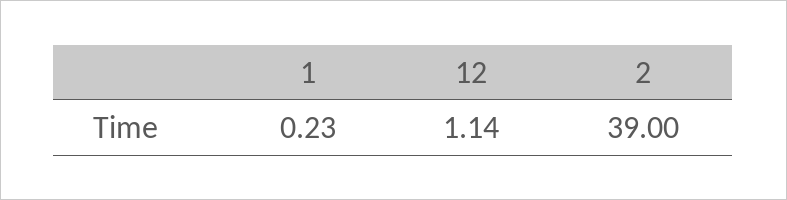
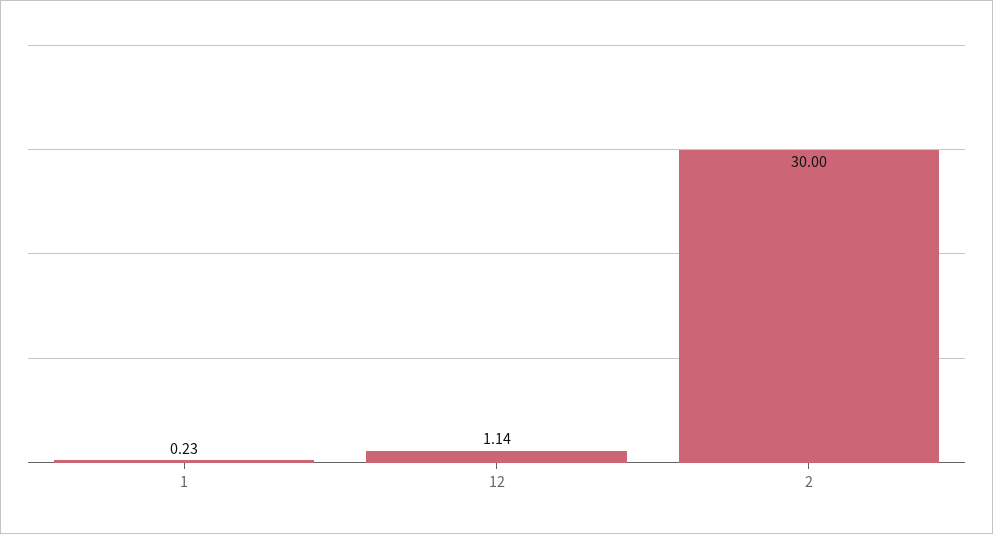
  {
    "1": 0.23,
    "12": 1.14,
-   "2": 39
+   "2": 30
  }

